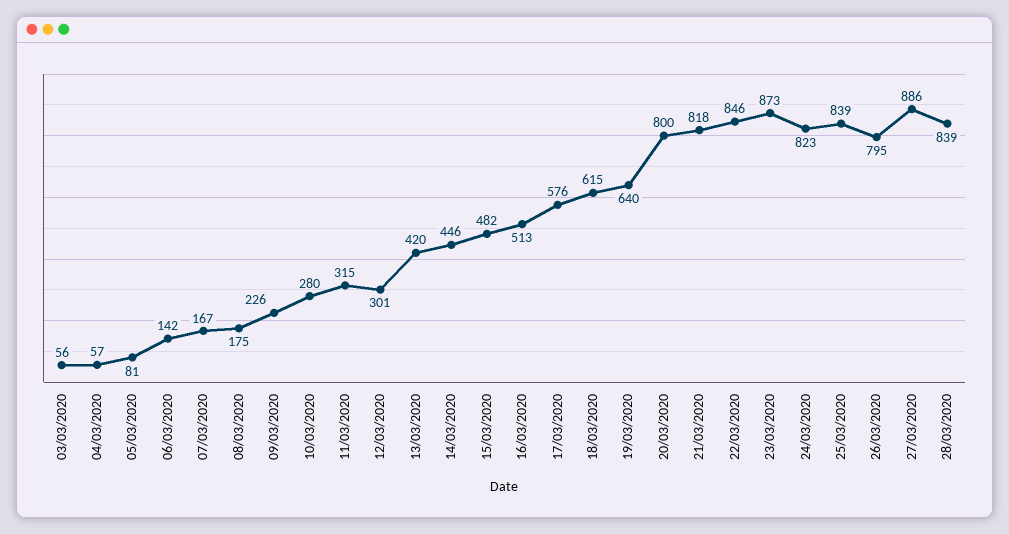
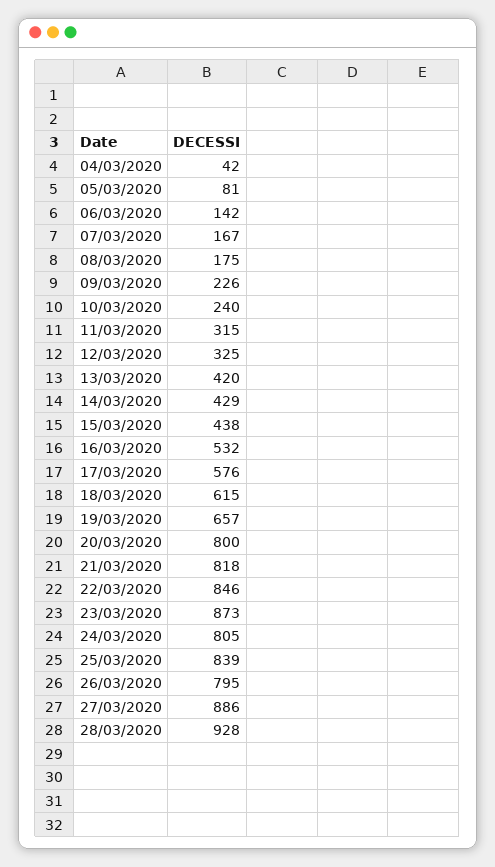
  {
-   "03/03/2020": 56,
-   "04/03/2020": 57,
+   "04/03/2020": 42,
    "05/03/2020": 81,
    "06/03/2020": 142,
    "07/03/2020": 167,
    "08/03/2020": 175,
    "09/03/2020": 226,
-   "10/03/2020": 280,
+   "10/03/2020": 240,
    "11/03/2020": 315,
-   "12/03/2020": 301,
+   "12/03/2020": 325,
    "13/03/2020": 420,
-   "14/03/2020": 446,
+   "14/03/2020": 429,
-   "15/03/2020": 482,
+   "15/03/2020": 438,
-   "16/03/2020": 513,
+   "16/03/2020": 532,
    "17/03/2020": 576,
    "18/03/2020": 615,
-   "19/03/2020": 640,
+   "19/03/2020": 657,
    "20/03/2020": 800,
    "21/03/2020": 818,
    "22/03/2020": 846,
    "23/03/2020": 873,
-   "24/03/2020": 823,
+   "24/03/2020": 805,
    "25/03/2020": 839,
    "26/03/2020": 795,
    "27/03/2020": 886,
-   "28/03/2020": 839
+   "28/03/2020": 928
  }

